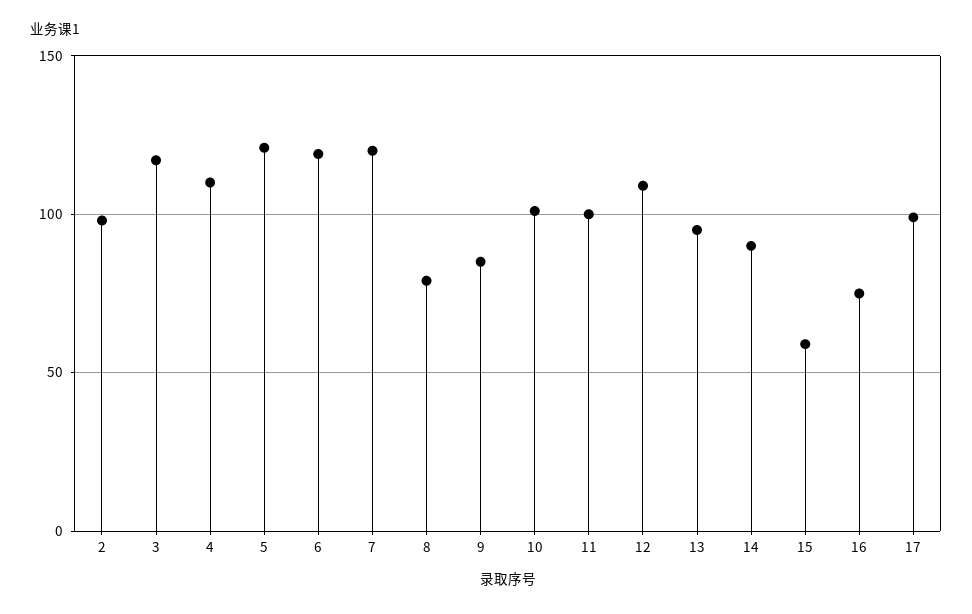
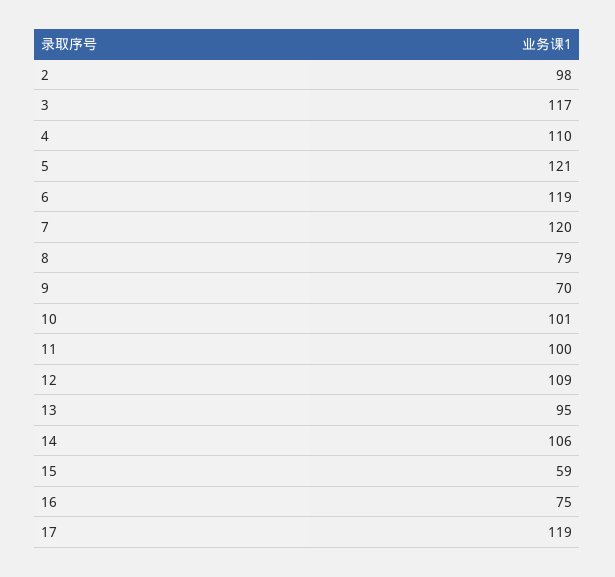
  {
    "2": 98,
    "3": 117,
    "4": 110,
    "5": 121,
    "6": 119,
    "7": 120,
    "8": 79,
-   "9": 85,
+   "9": 70,
    "10": 101,
    "11": 100,
    "12": 109,
    "13": 95,
-   "14": 90,
+   "14": 106,
    "15": 59,
    "16": 75,
-   "17": 100
+   "17": 119
  }

